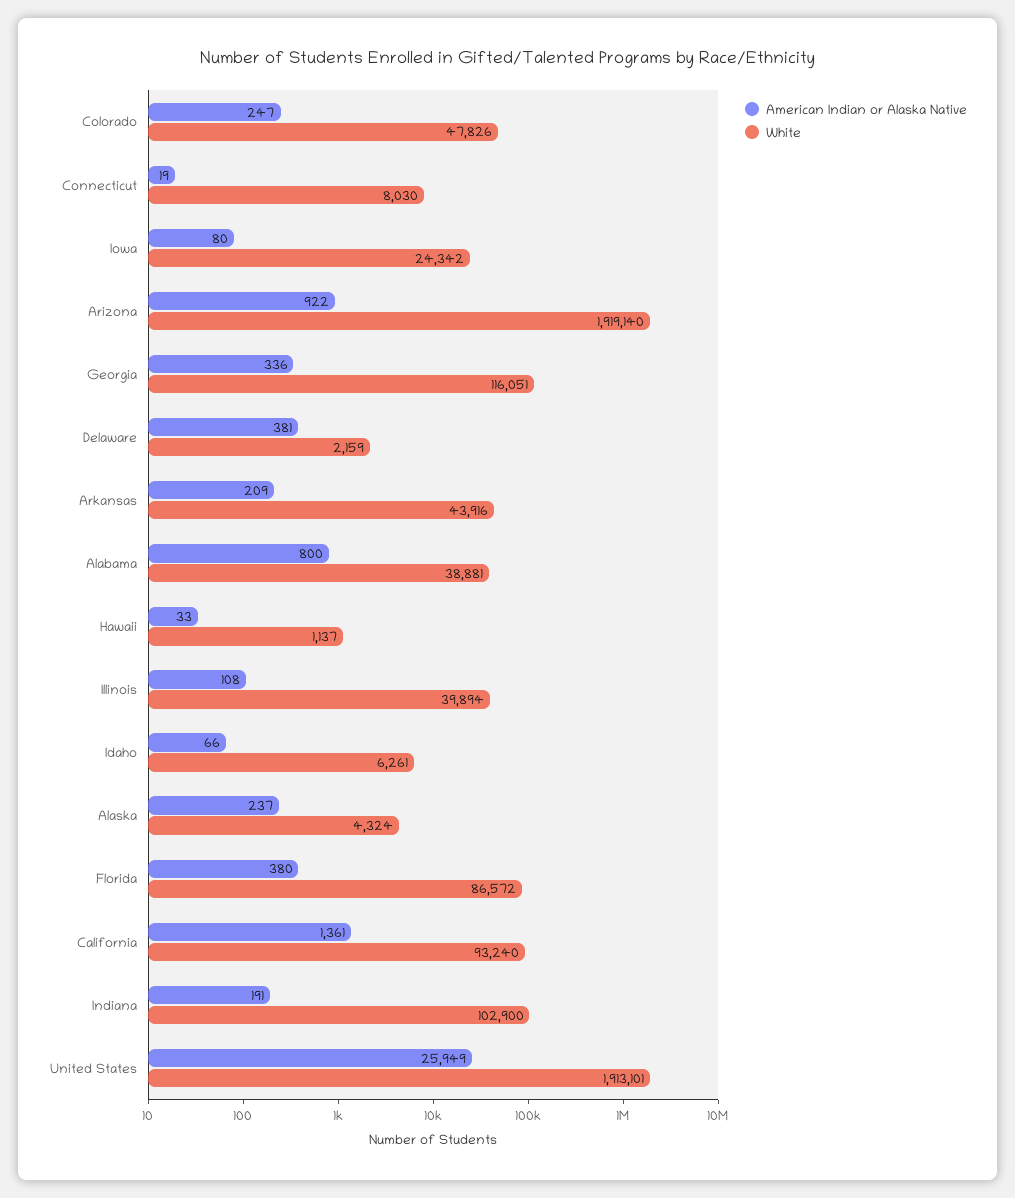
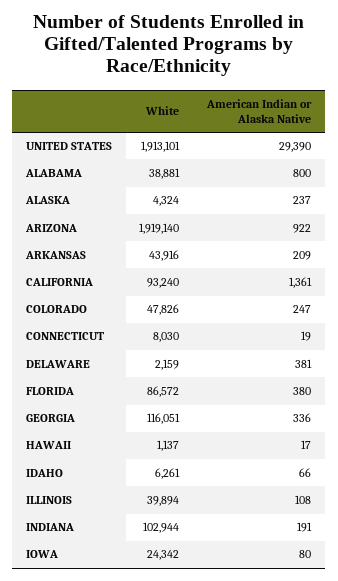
  {
    "American Indian or Alaska Native": {
      "Colorado": 247,
      "Connecticut": 19,
      "Iowa": 80,
      "Arizona": 922,
      "Georgia": 336,
      "Delaware": 381,
      "Arkansas": 209,
      "Alabama": 800,
-     "Hawaii": 33,
+     "Hawaii": 17,
      "Illinois": 108,
      "Idaho": 66,
      "Alaska": 237,
      "Florida": 380,
      "California": 1361,
      "Indiana": 191,
-     "United States": 25949
+     "United States": 29390
    },
    "White": {
      "Colorado": 47826,
      "Connecticut": 8030,
      "Iowa": 24342,
      "Arizona": 1919140,
      "Georgia": 116051,
      "Delaware": 2159,
      "Arkansas": 43916,
      "Alabama": 38881,
      "Hawaii": 1137,
      "Illinois": 39894,
      "Idaho": 6261,
      "Alaska": 4324,
      "Florida": 86572,
      "California": 93240,
-     "Indiana": 102900,
+     "Indiana": 102944,
      "United States": 1913101
    }
  }

